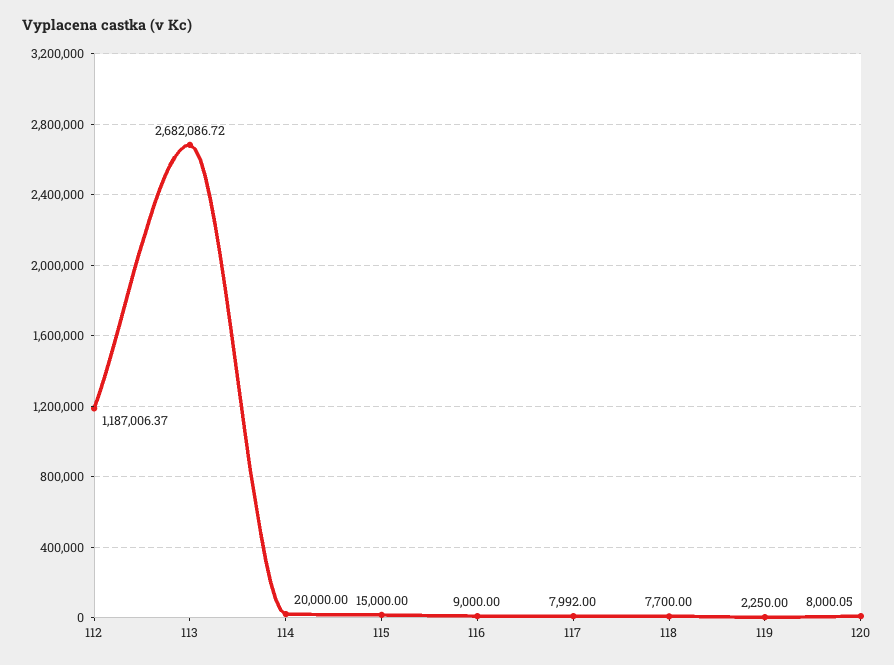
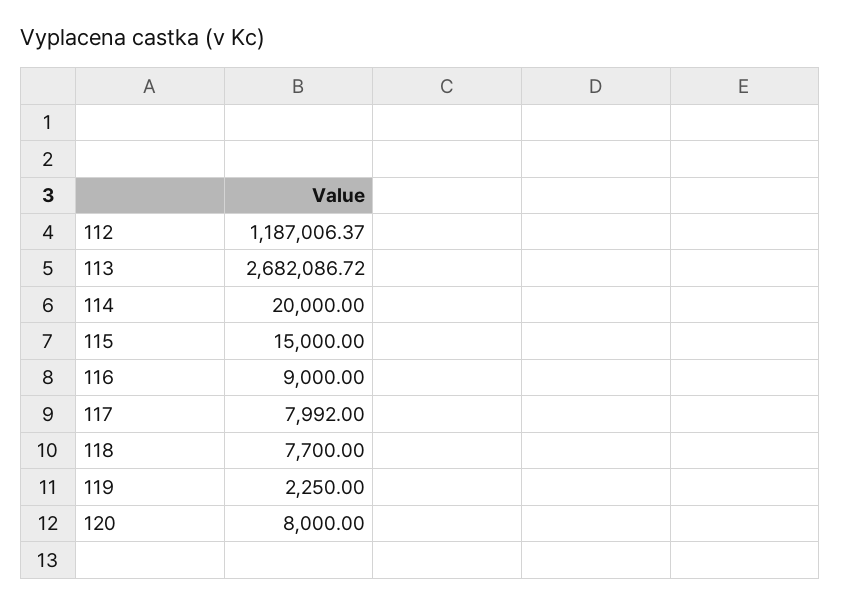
  {
    "112": 1187006.37,
    "113": 2682086.72,
    "114": 20000,
    "115": 15000,
    "116": 9000,
    "117": 7992,
    "118": 7700,
    "119": 2250,
-   "120": 8000.05
+   "120": 8000
  }

